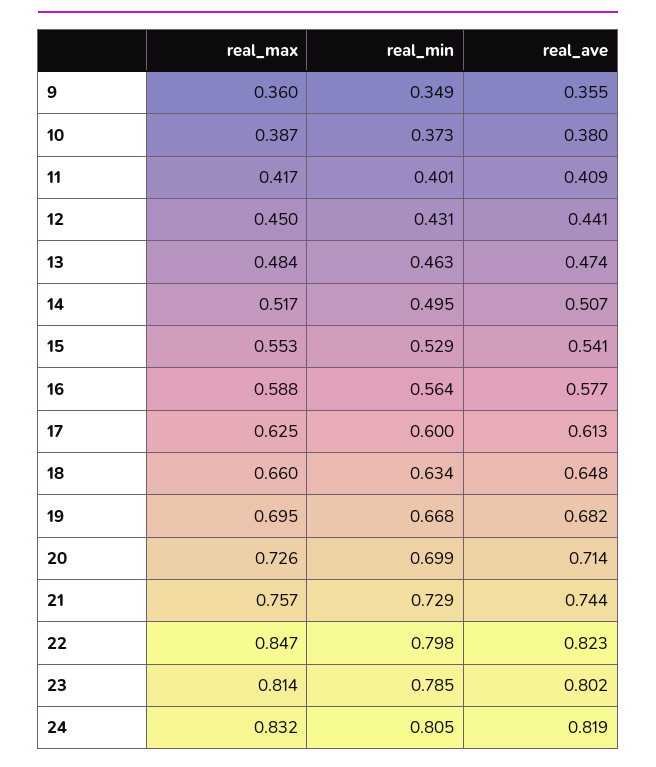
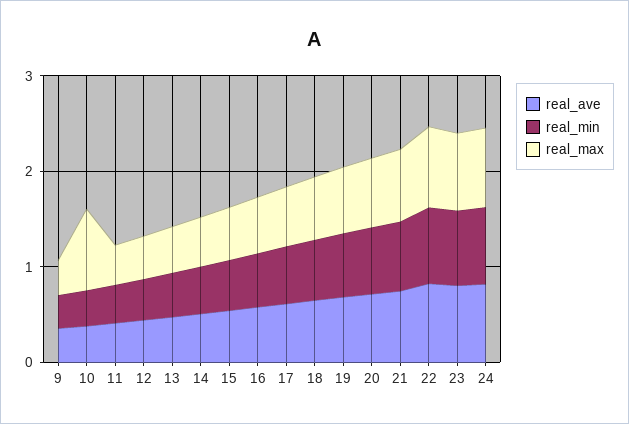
  {
    "real_max": {
      "9": 0.36,
-     "10": 0.387,
+     "10": 0.8,
      "11": 0.417,
      "12": 0.45,
      "13": 0.484,
      "14": 0.517,
      "15": 0.553,
      "16": 0.588,
      "17": 0.625,
      "18": 0.66,
      "19": 0.695,
      "20": 0.726,
      "21": 0.757,
      "22": 0.847,
      "23": 0.814,
      "24": 0.832
    },
    "real_min": {
      "9": 0.349,
      "10": 0.373,
      "11": 0.401,
      "12": 0.431,
      "13": 0.463,
      "14": 0.495,
      "15": 0.529,
      "16": 0.564,
      "17": 0.6,
      "18": 0.634,
      "19": 0.668,
      "20": 0.699,
      "21": 0.729,
      "22": 0.798,
      "23": 0.785,
      "24": 0.805
    },
    "real_ave": {
      "9": 0.355,
      "10": 0.38,
      "11": 0.409,
      "12": 0.441,
      "13": 0.474,
      "14": 0.507,
      "15": 0.541,
      "16": 0.577,
      "17": 0.613,
      "18": 0.648,
      "19": 0.682,
      "20": 0.714,
      "21": 0.744,
      "22": 0.823,
      "23": 0.802,
      "24": 0.819
    }
  }

